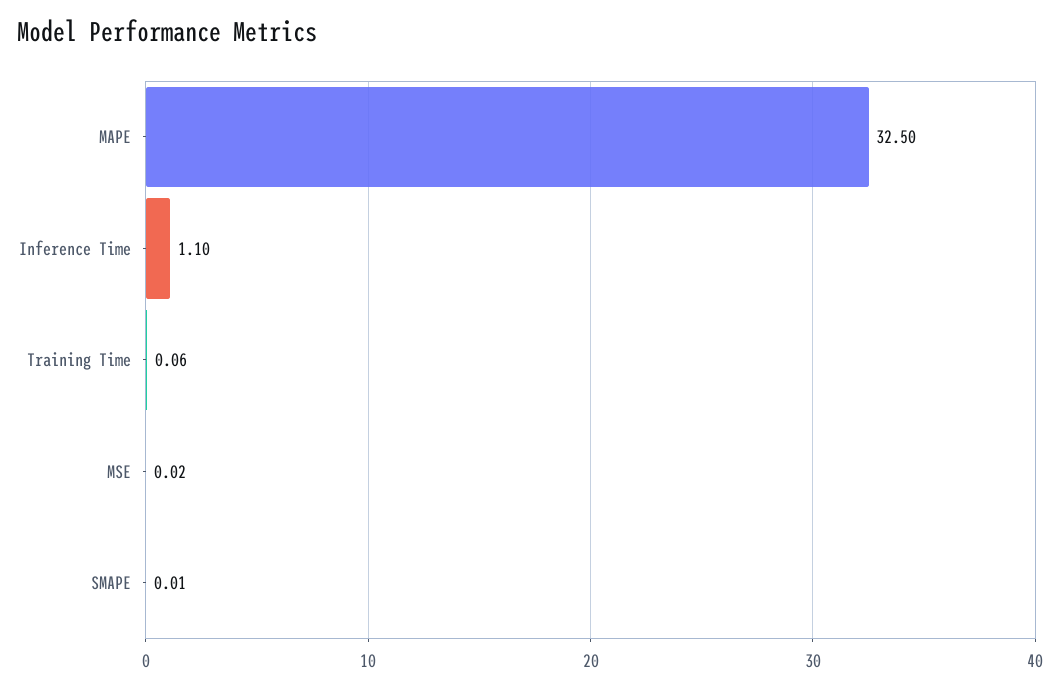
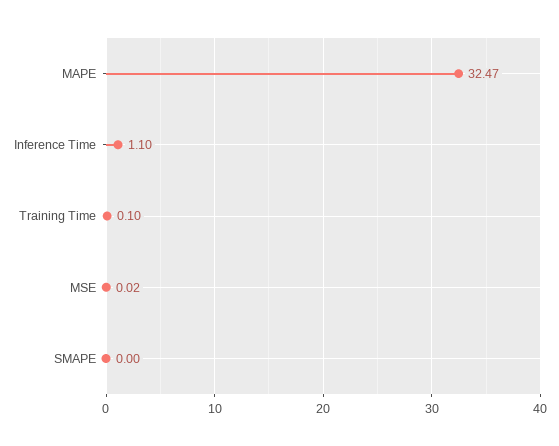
  {
-   "MAPE": 32.5,
+   "MAPE": 32.47,
    "Inference Time": 1.1,
-   "Training Time": 0.06,
+   "Training Time": 0.1,
    "MSE": 0.02,
-   "SMAPE": 0.01
+   "SMAPE": 0
  }

